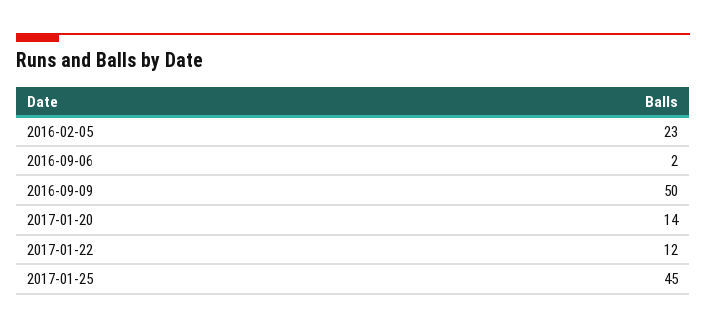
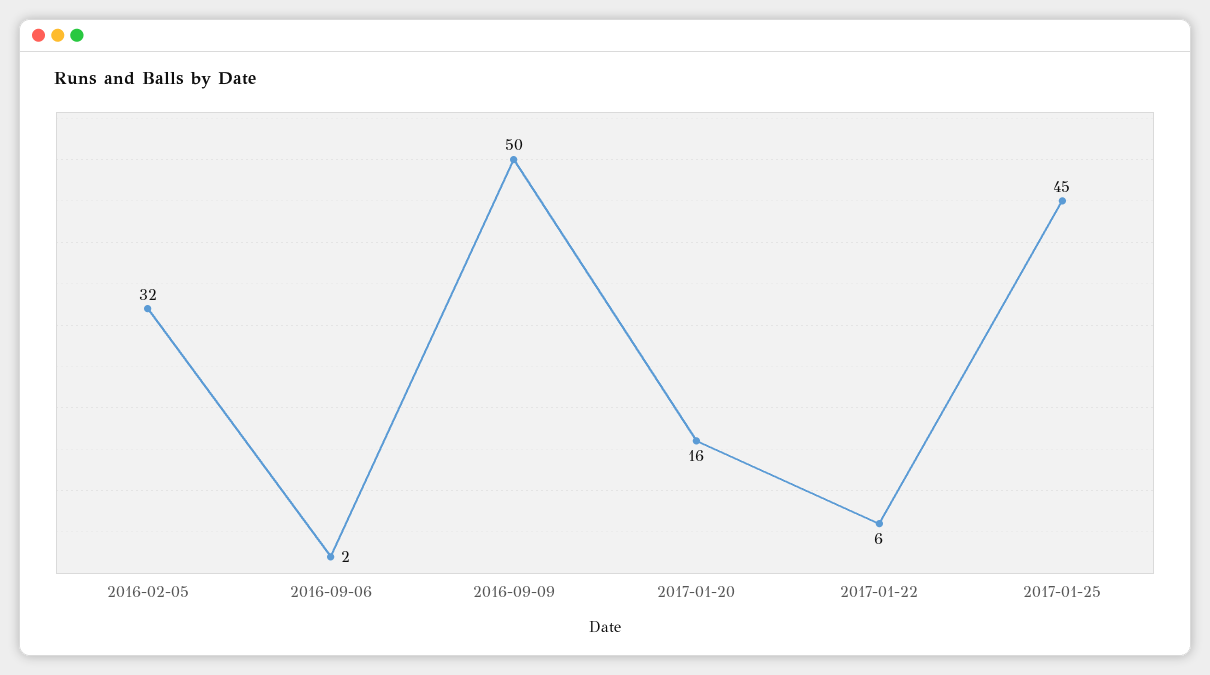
  {
-   "2016-02-05": 23,
+   "2016-02-05": 32,
    "2016-09-06": 2,
    "2016-09-09": 50,
-   "2017-01-20": 14,
+   "2017-01-20": 16,
-   "2017-01-22": 12,
+   "2017-01-22": 6,
    "2017-01-25": 45
  }

